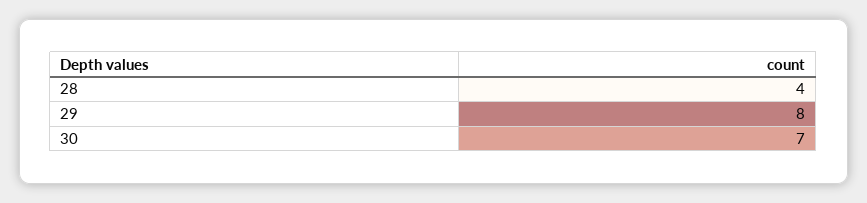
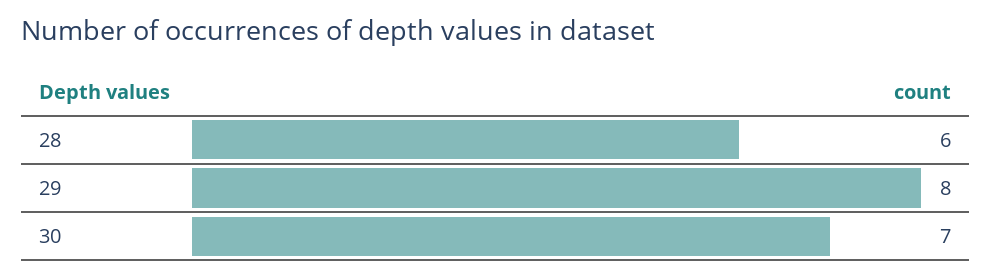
  {
-   "28": 4,
+   "28": 6,
    "29": 8,
    "30": 7
  }

